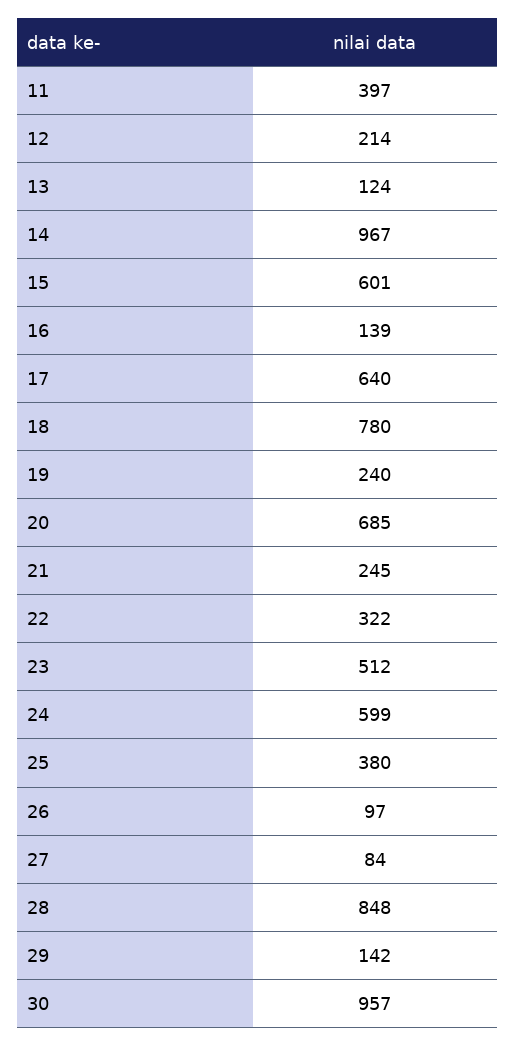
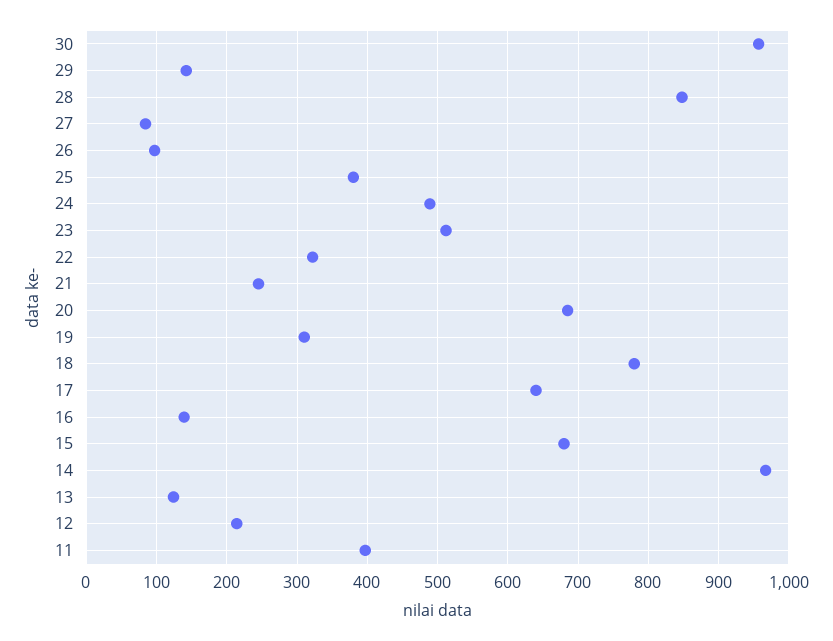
  {
    "11": 397,
    "12": 214,
    "13": 124,
    "14": 967,
-   "15": 601,
+   "15": 680,
    "16": 139,
    "17": 640,
    "18": 780,
-   "19": 240,
+   "19": 310,
    "20": 685,
    "21": 245,
    "22": 322,
    "23": 512,
-   "24": 599,
+   "24": 490,
    "25": 380,
    "26": 97,
    "27": 84,
    "28": 848,
    "29": 142,
    "30": 957
  }

